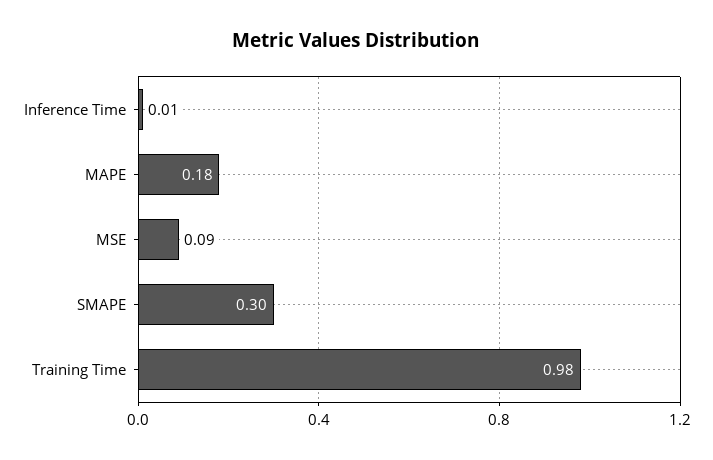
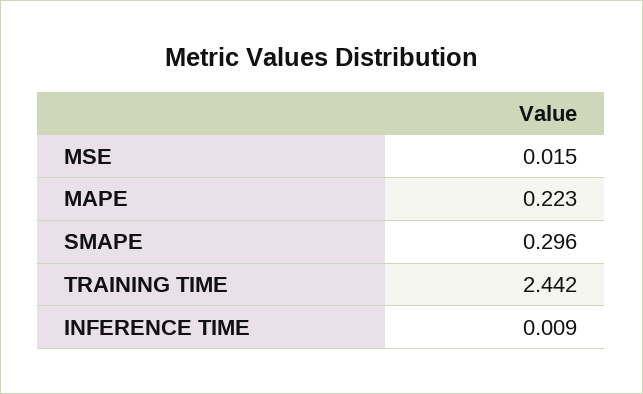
  {
    "Inference Time": 0.009,
-   "MAPE": 0.18,
+   "MAPE": 0.223,
-   "MSE": 0.09,
+   "MSE": 0.015,
    "SMAPE": 0.296,
-   "Training Time": 0.98
+   "Training Time": 2.442
  }

